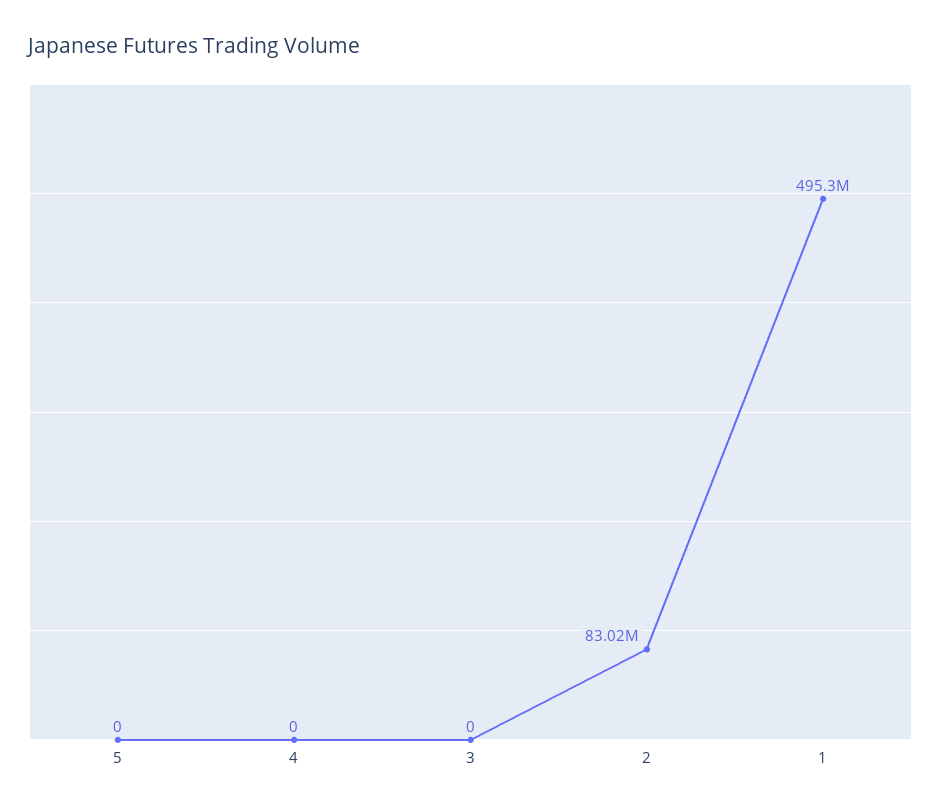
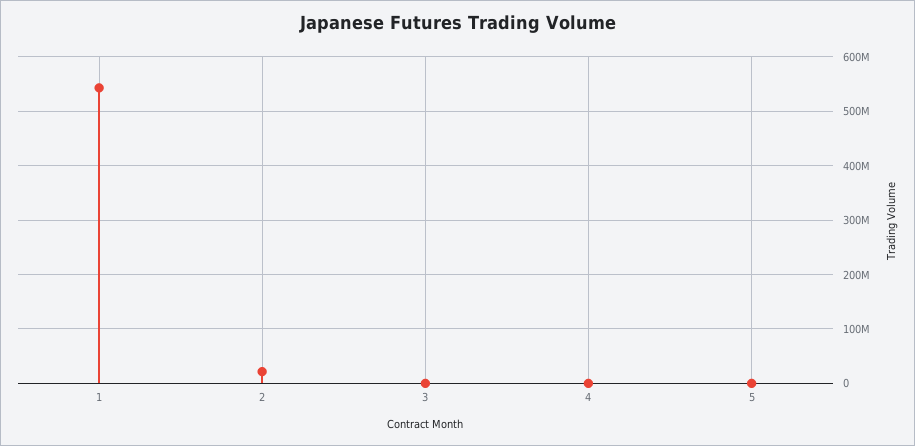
  {
    "5": 0,
    "4": 0,
    "3": 0,
-   "2": 83020000,
+   "2": 20000000,
-   "1": 495300000
+   "1": 540000000
  }

